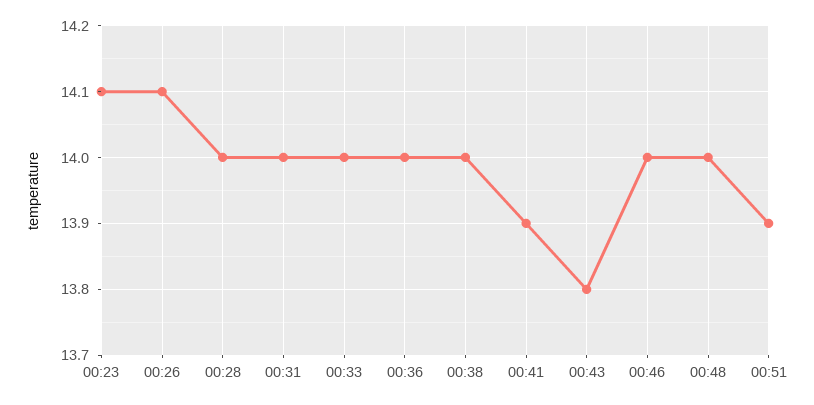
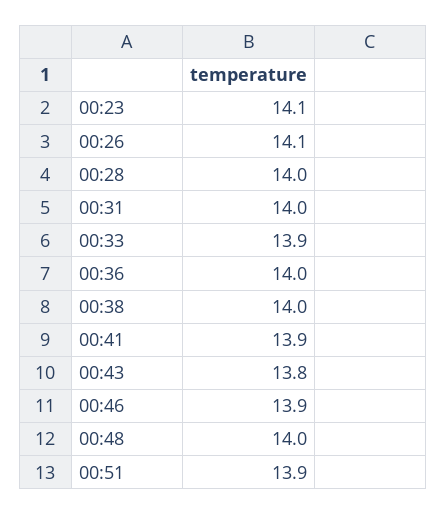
  {
    "00:23": 14.1,
    "00:26": 14.1,
    "00:28": 14,
    "00:31": 14,
-   "00:33": 14,
+   "00:33": 13.9,
    "00:36": 14,
    "00:38": 14,
    "00:41": 13.9,
    "00:43": 13.8,
-   "00:46": 14,
+   "00:46": 13.9,
    "00:48": 14,
    "00:51": 13.9
  }

